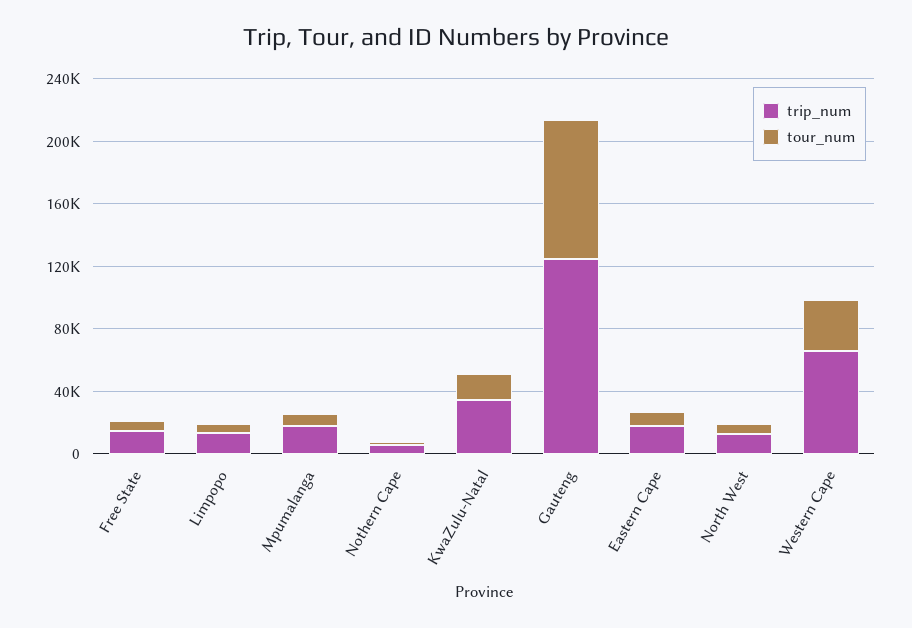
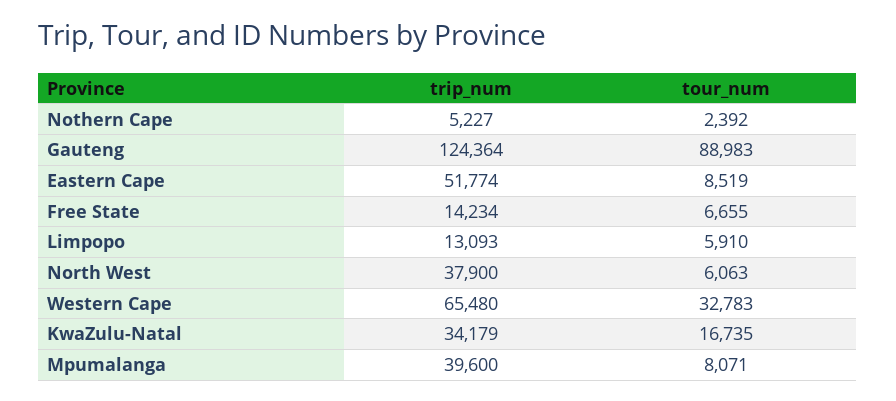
  {
    "trip_num": {
      "Free State": 14234,
      "Limpopo": 13093,
-     "Mpumalanga": 20000,
+     "Mpumalanga": 39600,
      "Nothern Cape": 5227,
      "KwaZulu-Natal": 34179,
      "Gauteng": 124364,
-     "Eastern Cape": 20000,
+     "Eastern Cape": 51774,
-     "North West": 10000,
+     "North West": 37900,
      "Western Cape": 65480
    },
    "tour_num": {
      "Free State": 6655,
      "Limpopo": 5910,
      "Mpumalanga": 8071,
      "Nothern Cape": 2392,
      "KwaZulu-Natal": 16735,
      "Gauteng": 88983,
      "Eastern Cape": 8519,
      "North West": 6063,
      "Western Cape": 32783
    }
  }

